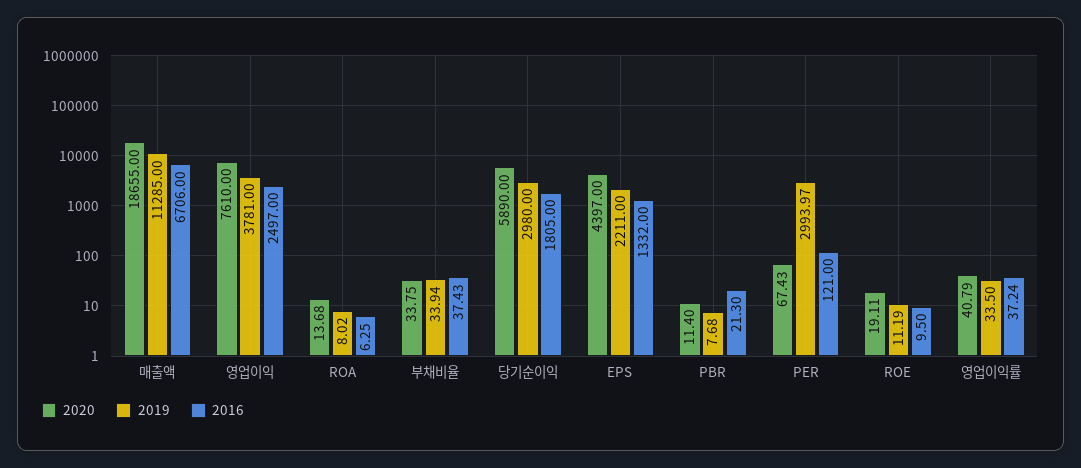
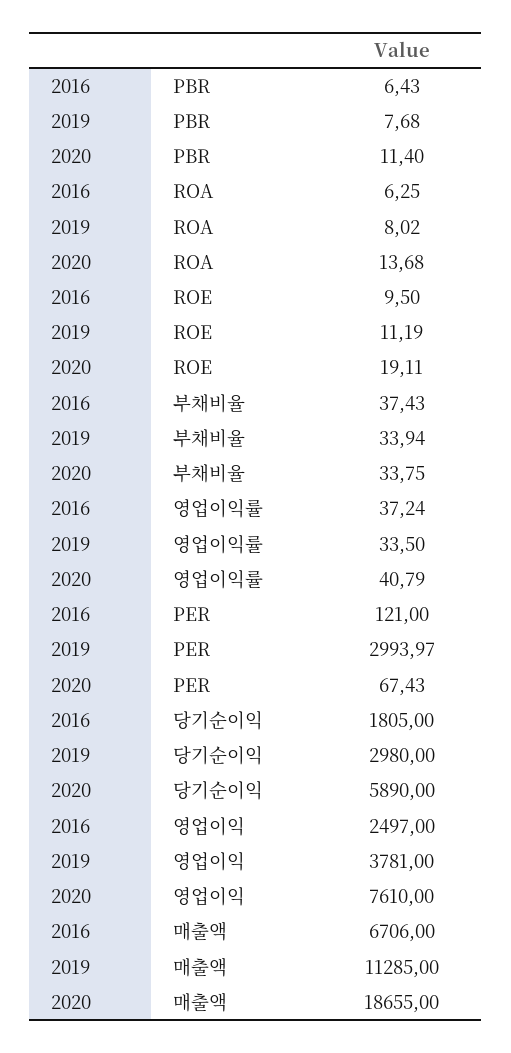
  {
    "2020": {
      "매출액": 18655,
      "영업이익": 7610,
      "ROA": 13.68,
      "부채비율": 33.75,
      "당기순이익": 5890,
-     "EPS": 4397,
      "PBR": 11.4,
      "PER": 67.43,
      "ROE": 19.11,
      "영업이익률": 40.79
    },
    "2019": {
      "매출액": 11285,
      "영업이익": 3781,
      "ROA": 8.02,
      "부채비율": 33.94,
      "당기순이익": 2980,
-     "EPS": 2211,
      "PBR": 7.68,
      "PER": 2993.97,
      "ROE": 11.19,
      "영업이익률": 33.5
    },
    "2016": {
      "매출액": 6706,
      "영업이익": 2497,
      "ROA": 6.25,
      "부채비율": 37.43,
      "당기순이익": 1805,
-     "EPS": 1332,
-     "PBR": 21.3,
+     "PBR": 6.43,
      "PER": 121,
      "ROE": 9.5,
      "영업이익률": 37.24
    }
  }

